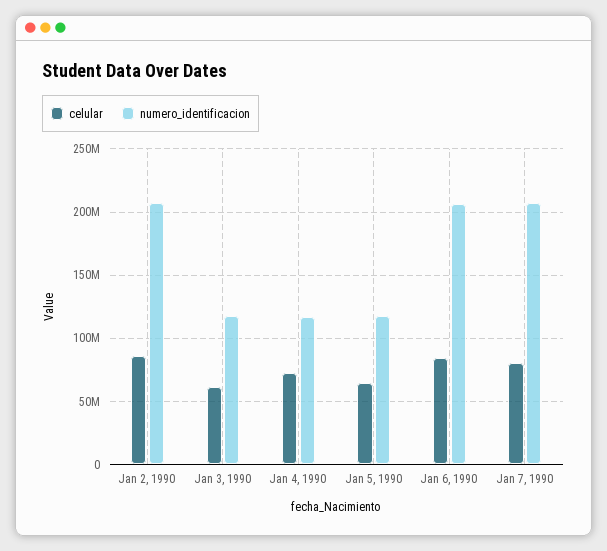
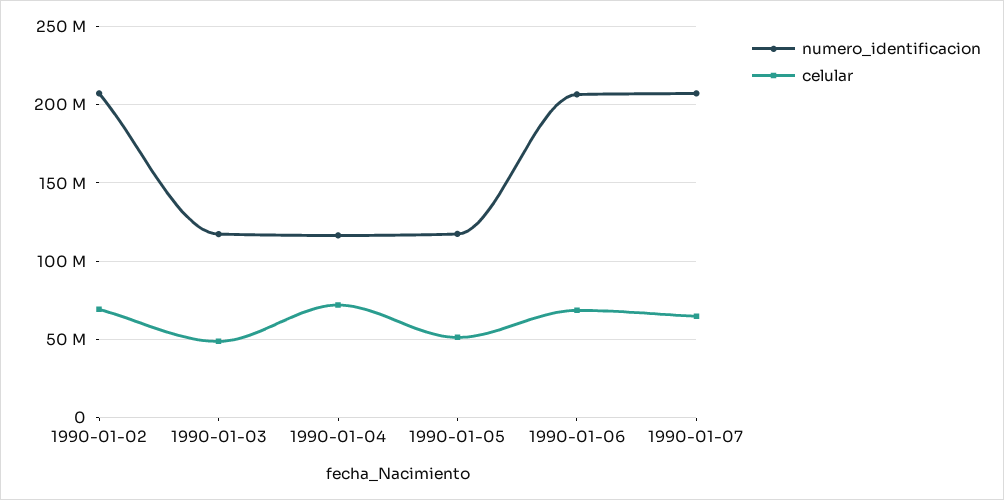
  {
    "celular": {
-     "Jan 2, 1990": 85000000,
+     "Jan 2, 1990": 70000000,
-     "Jan 3, 1990": 60000000,
+     "Jan 3, 1990": 50000000,
      "Jan 4, 1990": 70000000,
-     "Jan 5, 1990": 65000000,
+     "Jan 5, 1990": 50000000,
-     "Jan 6, 1990": 85000000,
+     "Jan 6, 1990": 70000000,
-     "Jan 7, 1990": 80000000
+     "Jan 7, 1990": 65000000
    },
    "numero_identificacion": {
      "Jan 2, 1990": 205000000,
      "Jan 3, 1990": 115000000,
      "Jan 4, 1990": 115000000,
      "Jan 5, 1990": 115000000,
      "Jan 6, 1990": 205000000,
      "Jan 7, 1990": 205000000
    }
  }

